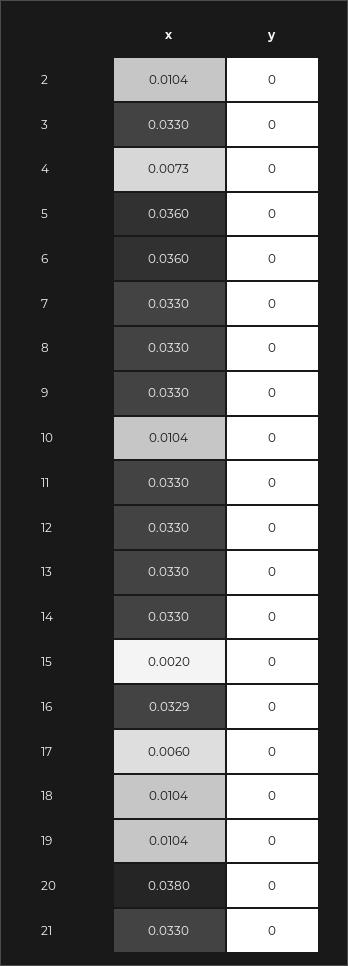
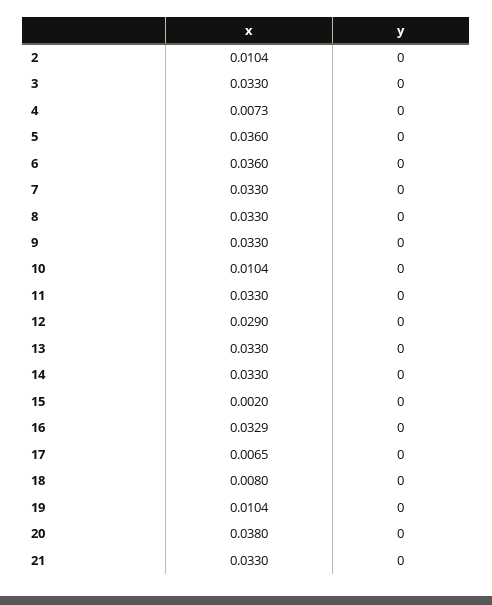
  {
    "x": {
      "2": 0.0104,
      "3": 0.033,
      "4": 0.0073,
      "5": 0.036,
      "6": 0.036,
      "7": 0.033,
      "8": 0.033,
      "9": 0.033,
      "10": 0.0104,
      "11": 0.033,
-     "12": 0.033,
+     "12": 0.029,
      "13": 0.033,
      "14": 0.033,
      "15": 0.002,
      "16": 0.0329,
-     "17": 0.006,
+     "17": 0.0065,
-     "18": 0.0104,
+     "18": 0.008,
      "19": 0.0104,
      "20": 0.038,
      "21": 0.033
    },
    "y": {
      "2": 0,
      "3": 0,
      "4": 0,
      "5": 0,
      "6": 0,
      "7": 0,
      "8": 0,
      "9": 0,
      "10": 0,
      "11": 0,
      "12": 0,
      "13": 0,
      "14": 0,
      "15": 0,
      "16": 0,
      "17": 0,
      "18": 0,
      "19": 0,
      "20": 0,
      "21": 0
    }
  }

